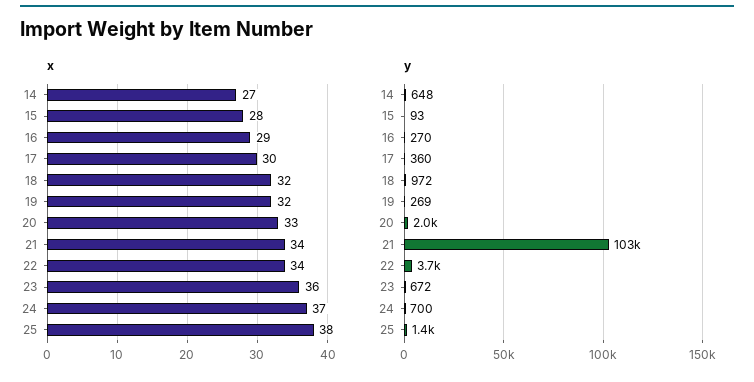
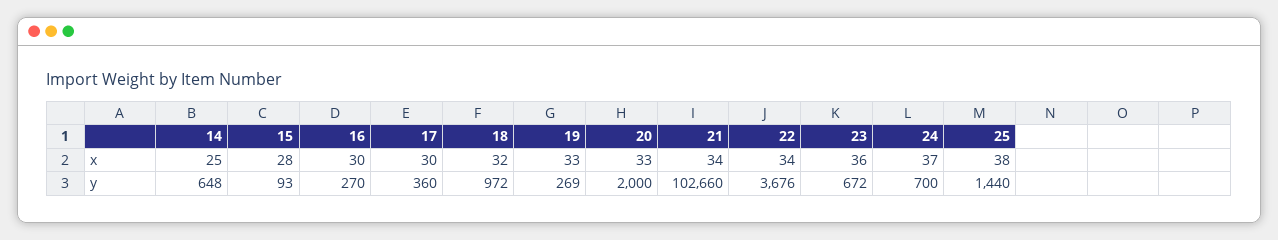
  {
    "x": {
-     "14": 27,
+     "14": 25,
      "15": 28,
-     "16": 29,
+     "16": 30,
      "17": 30,
      "18": 32,
-     "19": 32,
+     "19": 33,
      "20": 33,
      "21": 34,
      "22": 34,
      "23": 36,
      "24": 37,
      "25": 38
    },
    "y": {
      "14": 648,
      "15": 93,
      "16": 270,
      "17": 360,
      "18": 972,
      "19": 269,
      "20": 2000,
      "21": 102660,
      "22": 3676,
      "23": 672,
      "24": 700,
      "25": 1440
    }
  }

